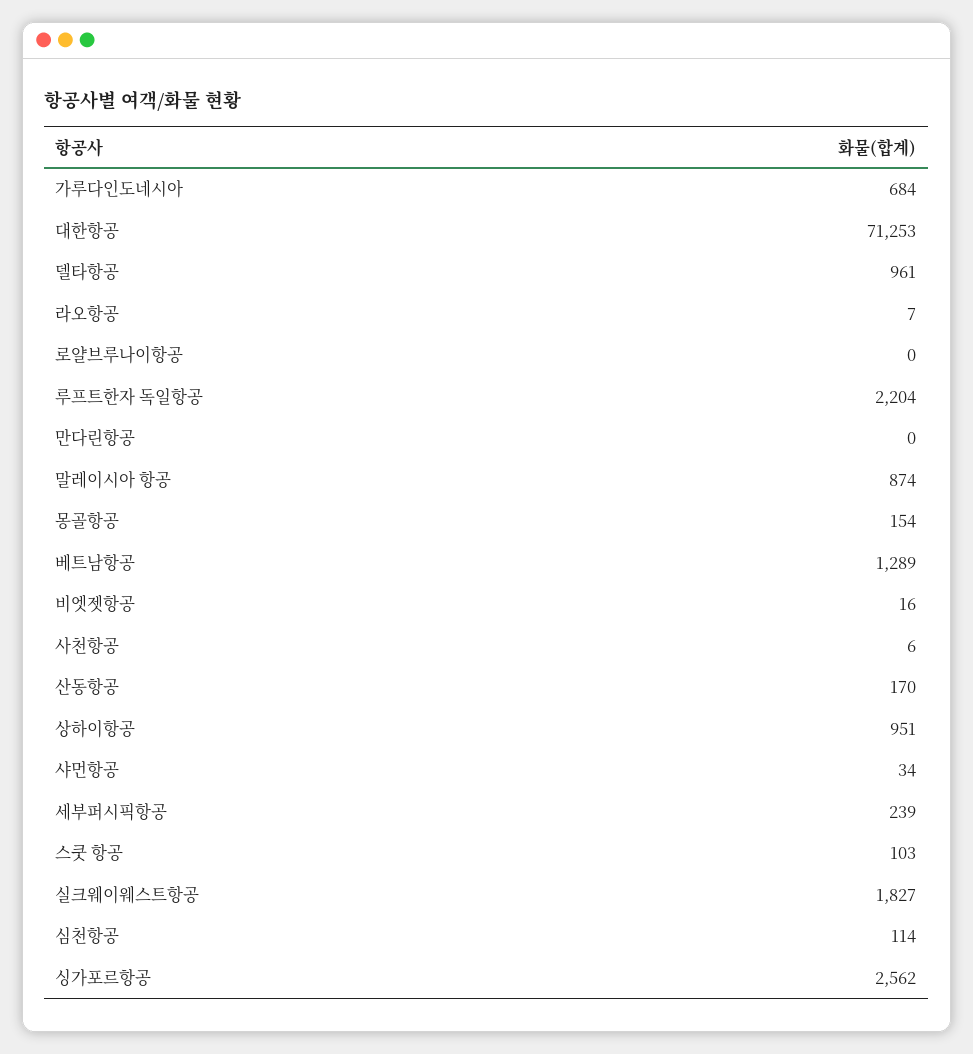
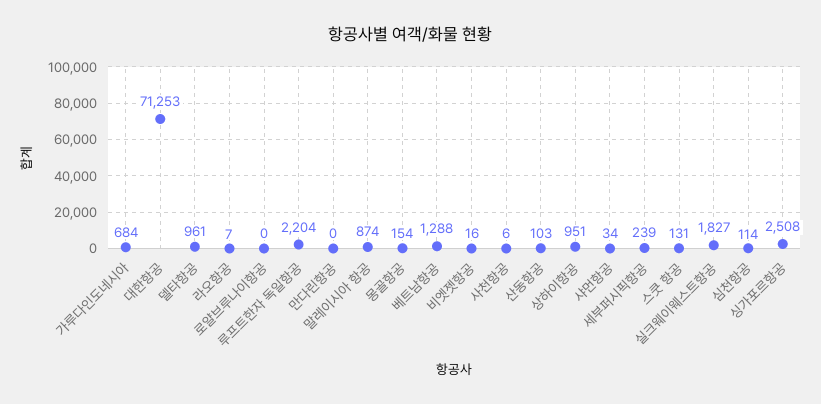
  {
    "가루다인도네시아": 684,
    "대한항공": 71253,
    "델타항공": 961,
    "라오항공": 7,
    "로얄브루나이항공": 0,
    "루프트한자 독일항공": 2204,
    "만다린항공": 0,
    "말레이시아 항공": 874,
    "몽골항공": 154,
-   "베트남항공": 1289,
+   "베트남항공": 1288,
    "비엣젯항공": 16,
    "사천항공": 6,
-   "산동항공": 170,
+   "산동항공": 103,
    "상하이항공": 951,
    "샤먼항공": 34,
    "세부퍼시픽항공": 239,
-   "스쿳 항공": 103,
+   "스쿳 항공": 131,
    "실크웨이웨스트항공": 1827,
    "심천항공": 114,
-   "싱가포르항공": 2562
+   "싱가포르항공": 2508
  }

